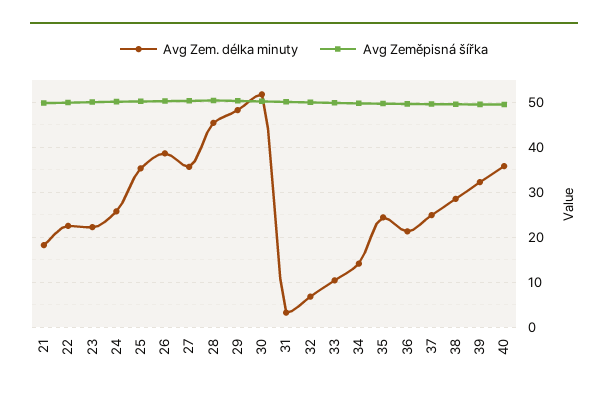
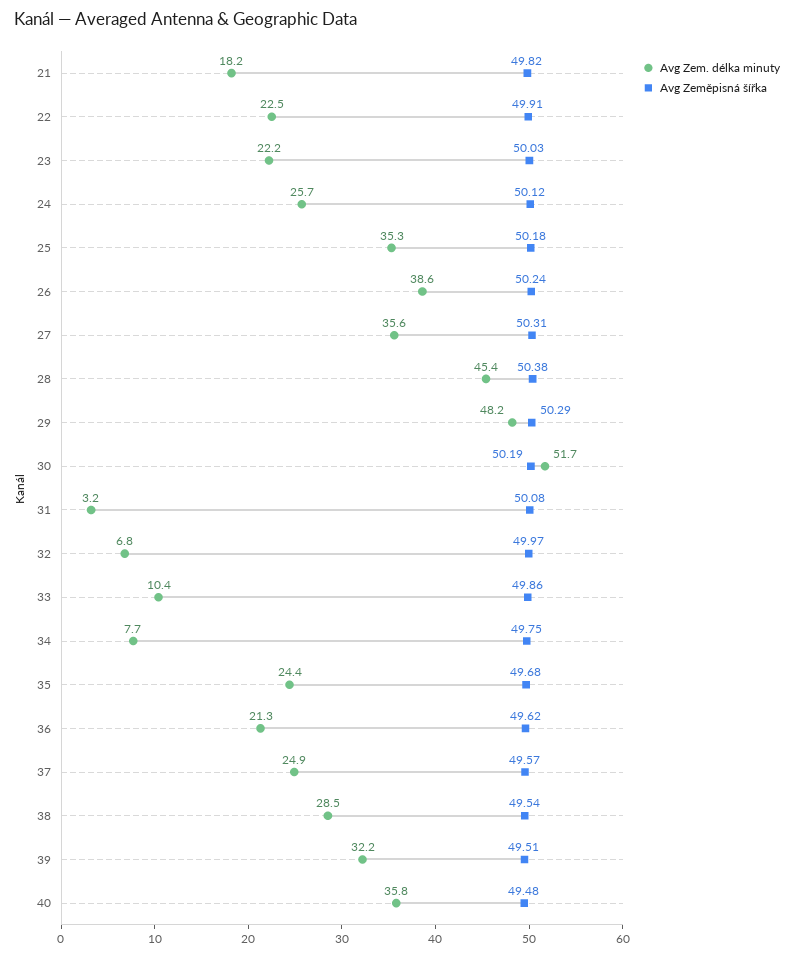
  {
    "Avg Zem. délka minuty": {
      "21": 18.2,
      "22": 22.5,
      "23": 22.2,
      "24": 25.7,
      "25": 35.3,
      "26": 38.6,
      "27": 35.6,
      "28": 45.4,
      "29": 48.2,
      "30": 51.7,
      "31": 3.2,
      "32": 6.8,
      "33": 10.4,
-     "34": 14,
+     "34": 7.7,
      "35": 24.4,
      "36": 21.3,
      "37": 24.9,
      "38": 28.5,
      "39": 32.2,
      "40": 35.8
    },
    "Avg Zeměpisná šířka": {
      "21": 49.82,
      "22": 49.91,
      "23": 50.03,
      "24": 50.12,
      "25": 50.18,
      "26": 50.24,
      "27": 50.31,
      "28": 50.38,
      "29": 50.29,
      "30": 50.19,
      "31": 50.08,
      "32": 49.97,
      "33": 49.86,
      "34": 49.75,
      "35": 49.68,
      "36": 49.62,
      "37": 49.57,
      "38": 49.54,
      "39": 49.51,
      "40": 49.48
    }
  }

